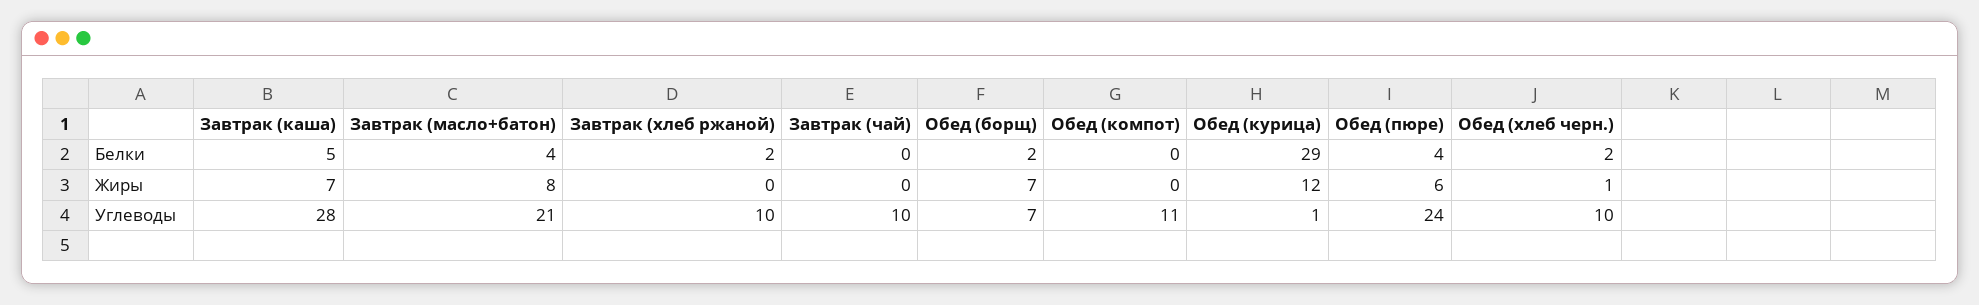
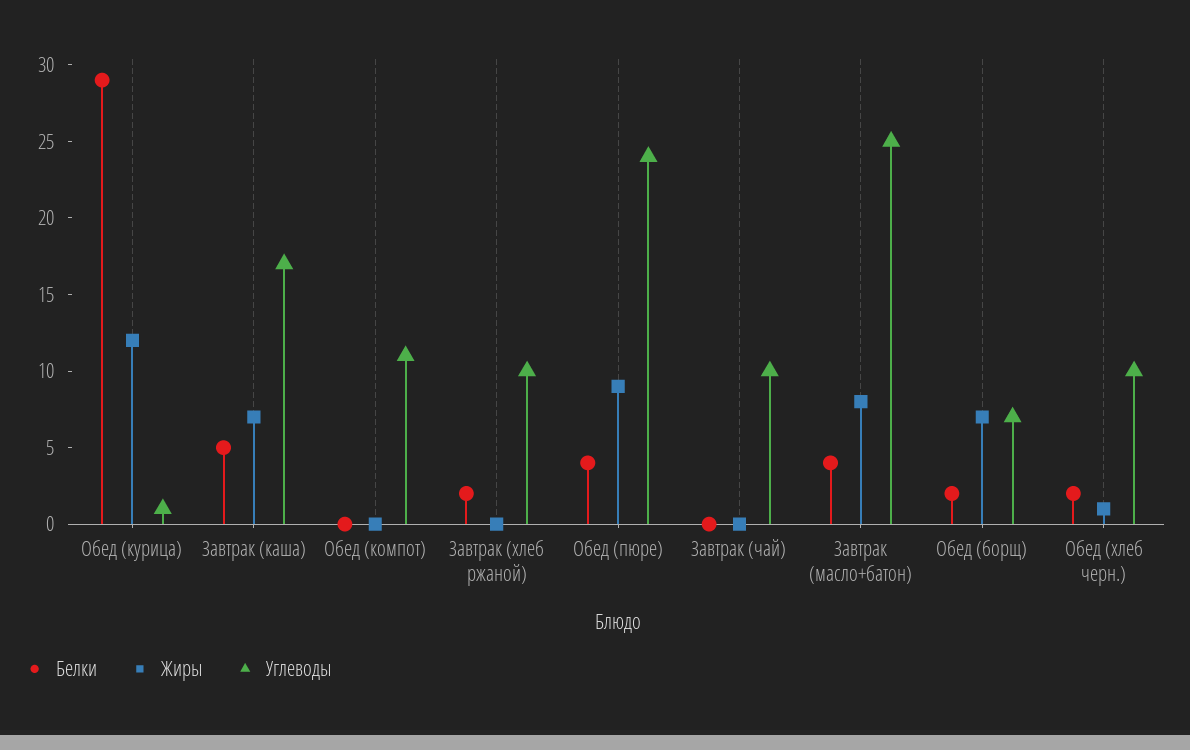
  {
    "Белки": {
      "Завтрак (каша)": 5,
      "Завтрак (масло+батон)": 4,
      "Завтрак (хлеб ржаной)": 2,
      "Завтрак (чай)": 0,
      "Обед (борщ)": 2,
      "Обед (компот)": 0,
      "Обед (курица)": 29,
      "Обед (пюре)": 4,
      "Обед (хлеб черн.)": 2
    },
    "Жиры": {
      "Завтрак (каша)": 7,
      "Завтрак (масло+батон)": 8,
      "Завтрак (хлеб ржаной)": 0,
      "Завтрак (чай)": 0,
      "Обед (борщ)": 7,
      "Обед (компот)": 0,
      "Обед (курица)": 12,
-     "Обед (пюре)": 6,
+     "Обед (пюре)": 9,
      "Обед (хлеб черн.)": 1
    },
    "Углеводы": {
-     "Завтрак (каша)": 28,
+     "Завтрак (каша)": 17,
-     "Завтрак (масло+батон)": 21,
+     "Завтрак (масло+батон)": 25,
      "Завтрак (хлеб ржаной)": 10,
      "Завтрак (чай)": 10,
      "Обед (борщ)": 7,
      "Обед (компот)": 11,
      "Обед (курица)": 1,
      "Обед (пюре)": 24,
      "Обед (хлеб черн.)": 10
    }
  }

